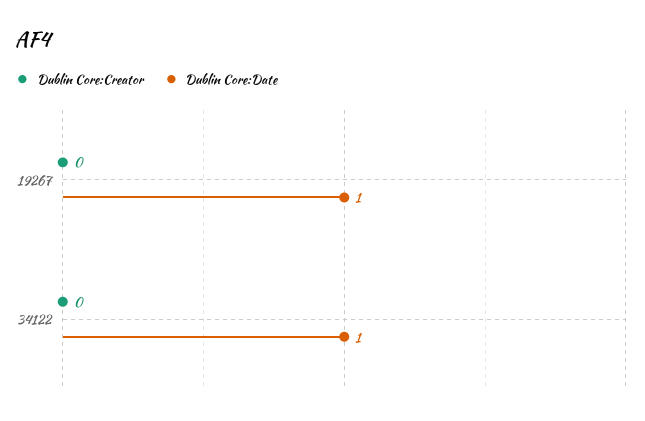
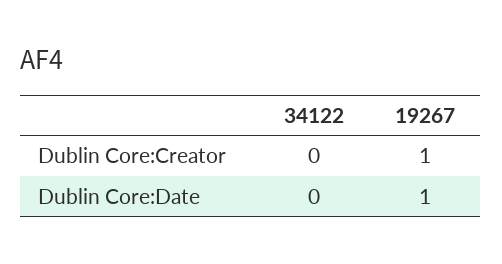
  {
    "Dublin Core:Creator": {
-     "19267": 0,
+     "19267": 1,
      "34122": 0
    },
    "Dublin Core:Date": {
      "19267": 1,
-     "34122": 1
+     "34122": 0
    }
  }

